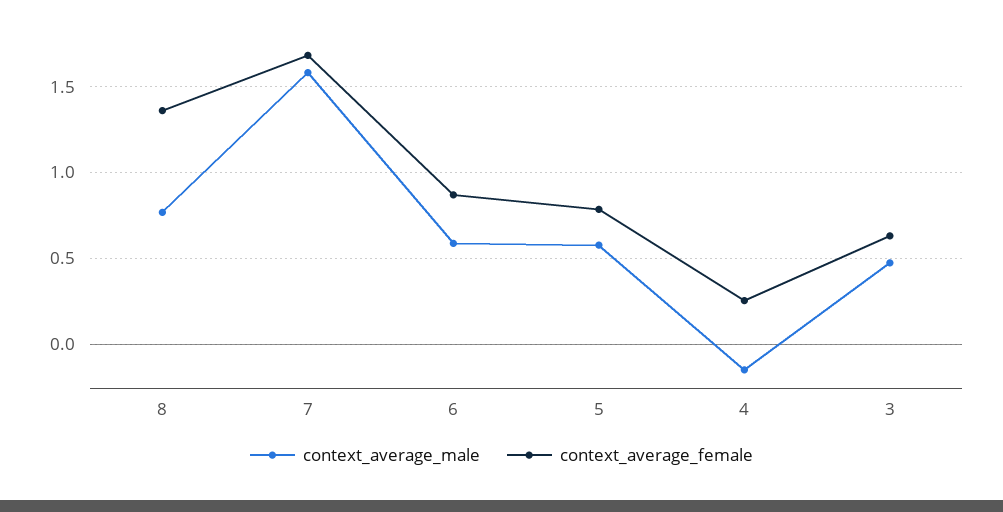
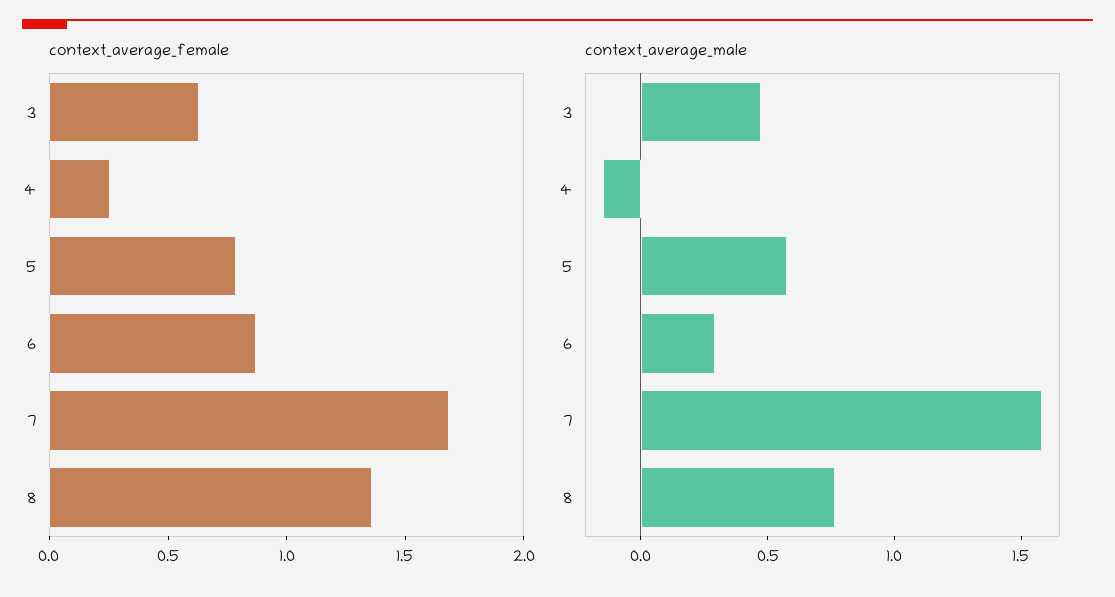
  {
    "context_average_male": {
      "8": 0.75,
      "7": 1.6,
-     "6": 0.6,
+     "6": 0.3,
      "5": 0.6,
      "4": -0.15,
      "3": 0.45
    },
    "context_average_female": {
      "8": 1.35,
      "7": 1.7,
      "6": 0.85,
      "5": 0.8,
      "4": 0.25,
      "3": 0.65
    }
  }

